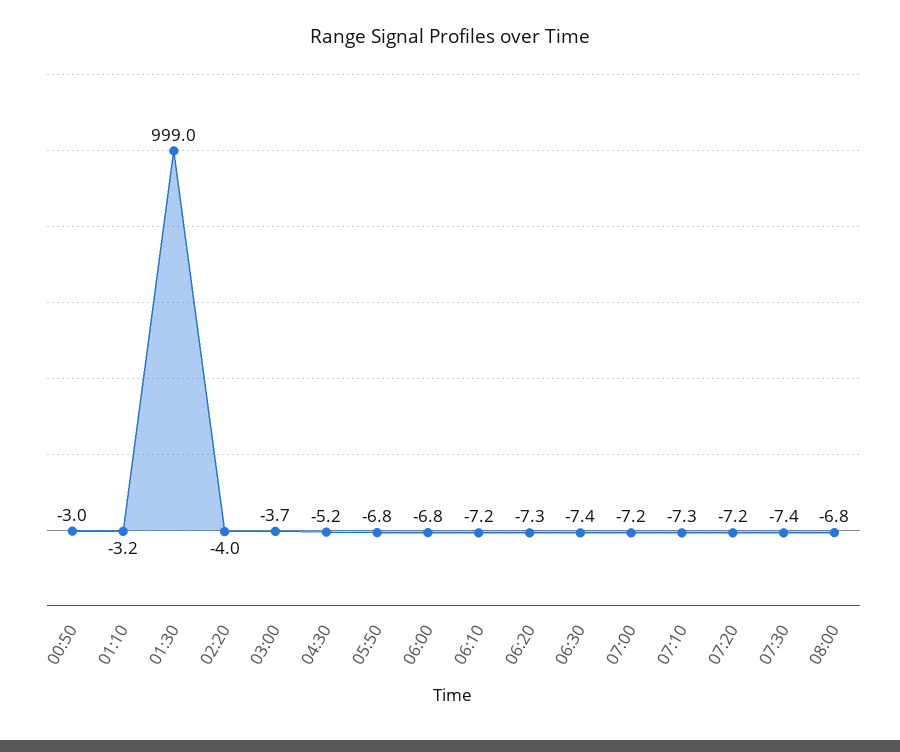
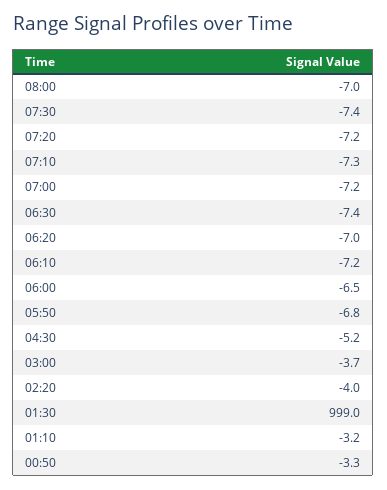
  {
-   "00:50": -3,
+   "00:50": -3.3,
    "01:10": -3.2,
    "01:30": 999,
    "02:20": -4,
    "03:00": -3.7,
    "04:30": -5.2,
    "05:50": -6.8,
-   "06:00": -6.8,
+   "06:00": -6.5,
    "06:10": -7.2,
-   "06:20": -7.3,
+   "06:20": -7,
    "06:30": -7.4,
    "07:00": -7.2,
    "07:10": -7.3,
    "07:20": -7.2,
    "07:30": -7.4,
-   "08:00": -6.8
+   "08:00": -7
  }

